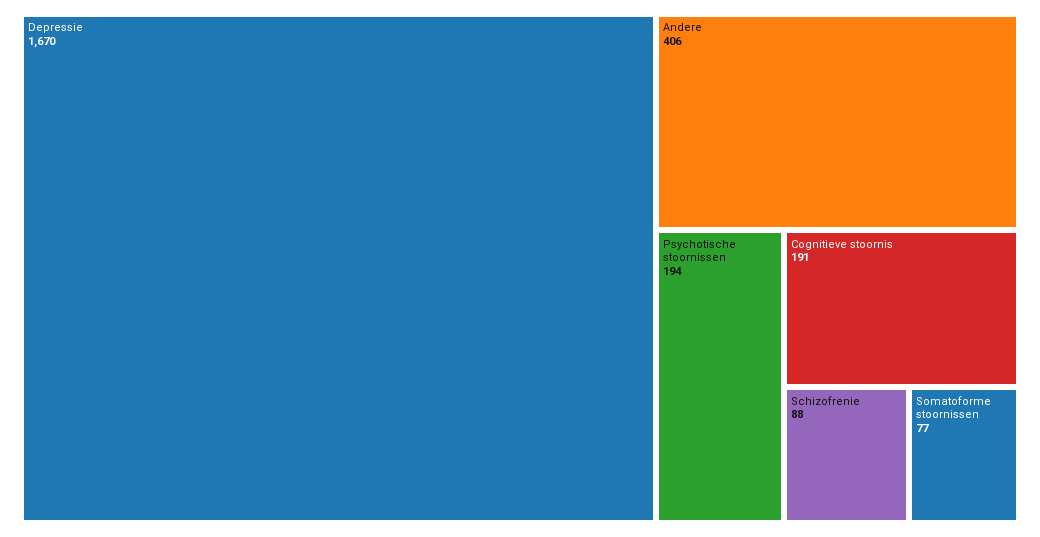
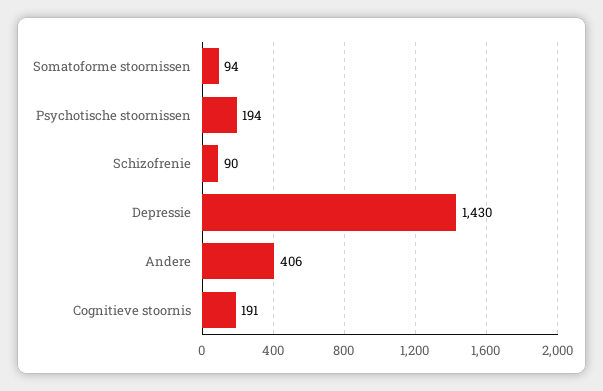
  {
-   "Depressie": 1670,
+   "Depressie": 1430,
    "Andere": 406,
    "Psychotische stoornissen": 194,
    "Cognitieve stoornis": 191,
-   "Schizofrenie": 88,
+   "Schizofrenie": 90,
-   "Somatoforme stoornissen": 77
+   "Somatoforme stoornissen": 94
  }

